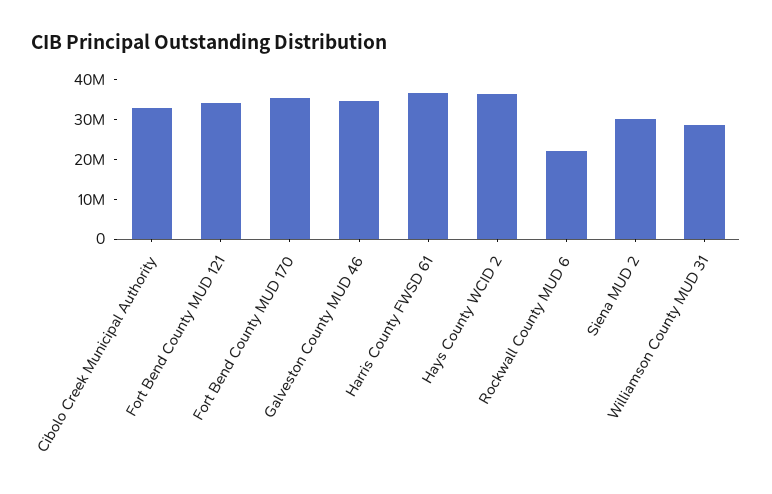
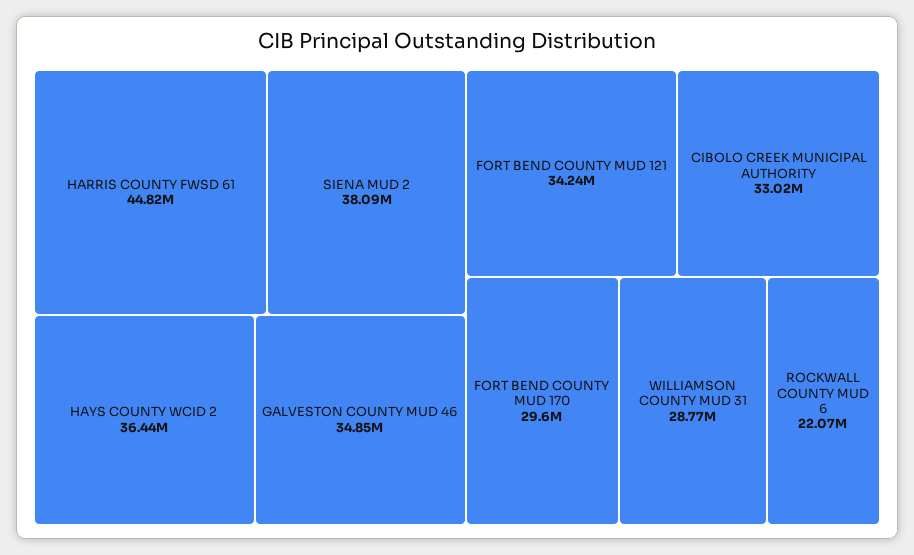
  {
    "Cibolo Creek Municipal Authority": 33020000,
    "Fort Bend County MUD 121": 34240000,
-   "Fort Bend County MUD 170": 35000000,
+   "Fort Bend County MUD 170": 29600000,
    "Galveston County MUD 46": 34850000,
-   "Harris County FWSD 61": 37500000,
+   "Harris County FWSD 61": 44820000,
    "Hays County WCID 2": 36440000,
    "Rockwall County MUD 6": 22070000,
-   "Siena MUD 2": 30000000,
+   "Siena MUD 2": 38090000,
    "Williamson County MUD 31": 28770000
  }

